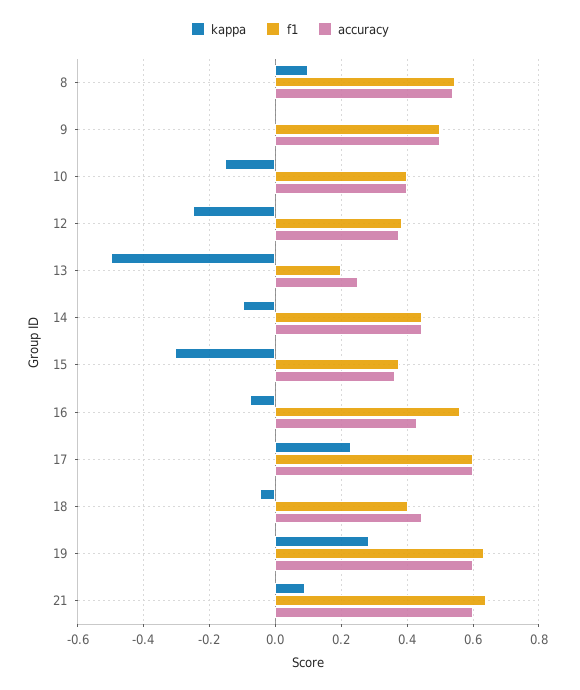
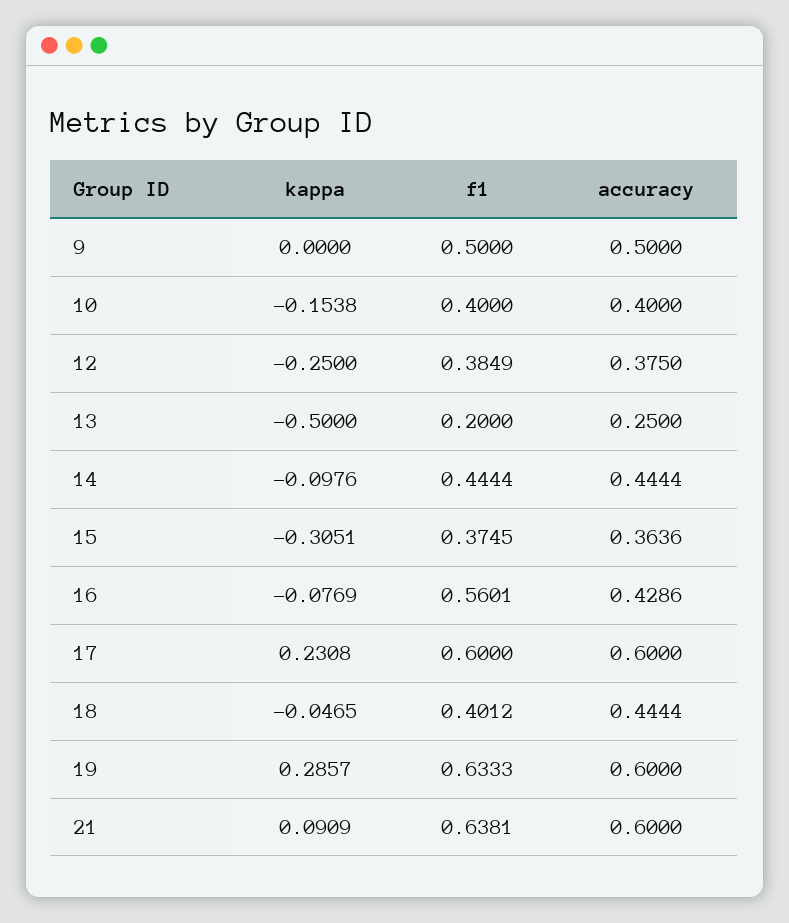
  {
    "kappa": {
-     "8": 0.1,
      "9": 0,
      "10": -0.1538,
      "12": -0.25,
      "13": -0.5,
      "14": -0.0976,
      "15": -0.3051,
      "16": -0.0769,
      "17": 0.2308,
      "18": -0.0465,
      "19": 0.2857,
      "21": 0.0909
    },
    "f1": {
-     "8": 0.54,
      "9": 0.5,
      "10": 0.4,
      "12": 0.3849,
      "13": 0.2,
      "14": 0.4444,
      "15": 0.3745,
      "16": 0.5601,
      "17": 0.6,
      "18": 0.4012,
      "19": 0.6333,
      "21": 0.6381
    },
    "accuracy": {
-     "8": 0.54,
      "9": 0.5,
      "10": 0.4,
      "12": 0.375,
      "13": 0.25,
      "14": 0.4444,
      "15": 0.3636,
      "16": 0.4286,
      "17": 0.6,
      "18": 0.4444,
      "19": 0.6,
      "21": 0.6
    }
  }

